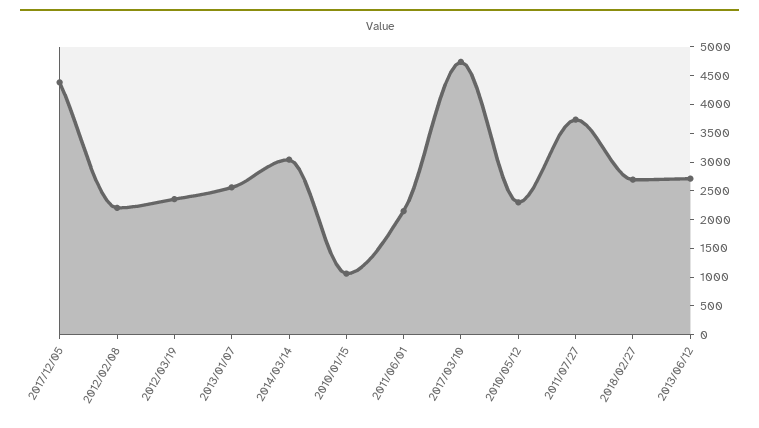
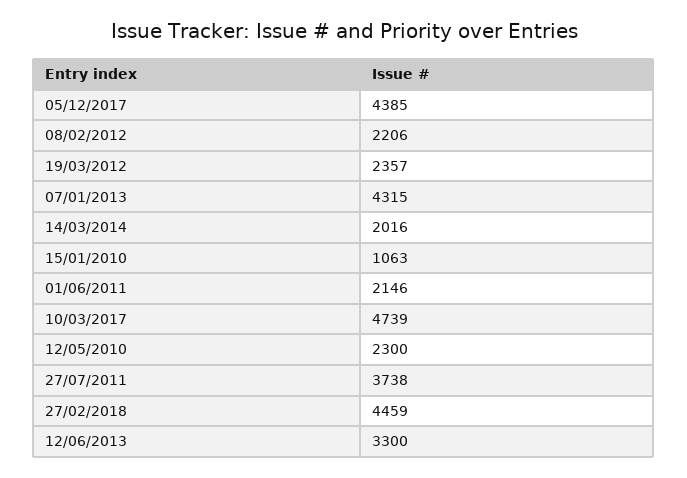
  {
    "2017/12/05": 4385,
    "2012/02/08": 2206,
    "2012/03/19": 2357,
-   "2013/01/07": 2500,
+   "2013/01/07": 4315,
-   "2014/03/14": 3000,
+   "2014/03/14": 2016,
    "2010/01/15": 1063,
    "2011/06/01": 2146,
    "2017/03/10": 4739,
    "2010/05/12": 2300,
    "2011/07/27": 3738,
-   "2018/02/27": 2750,
+   "2018/02/27": 4459,
-   "2013/06/12": 2750
+   "2013/06/12": 3300
  }

